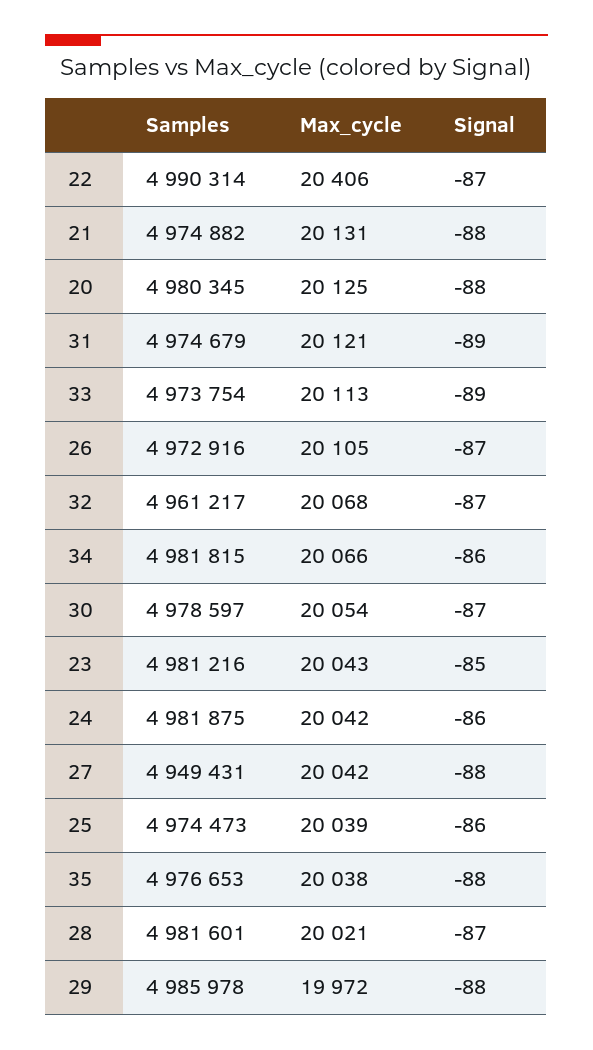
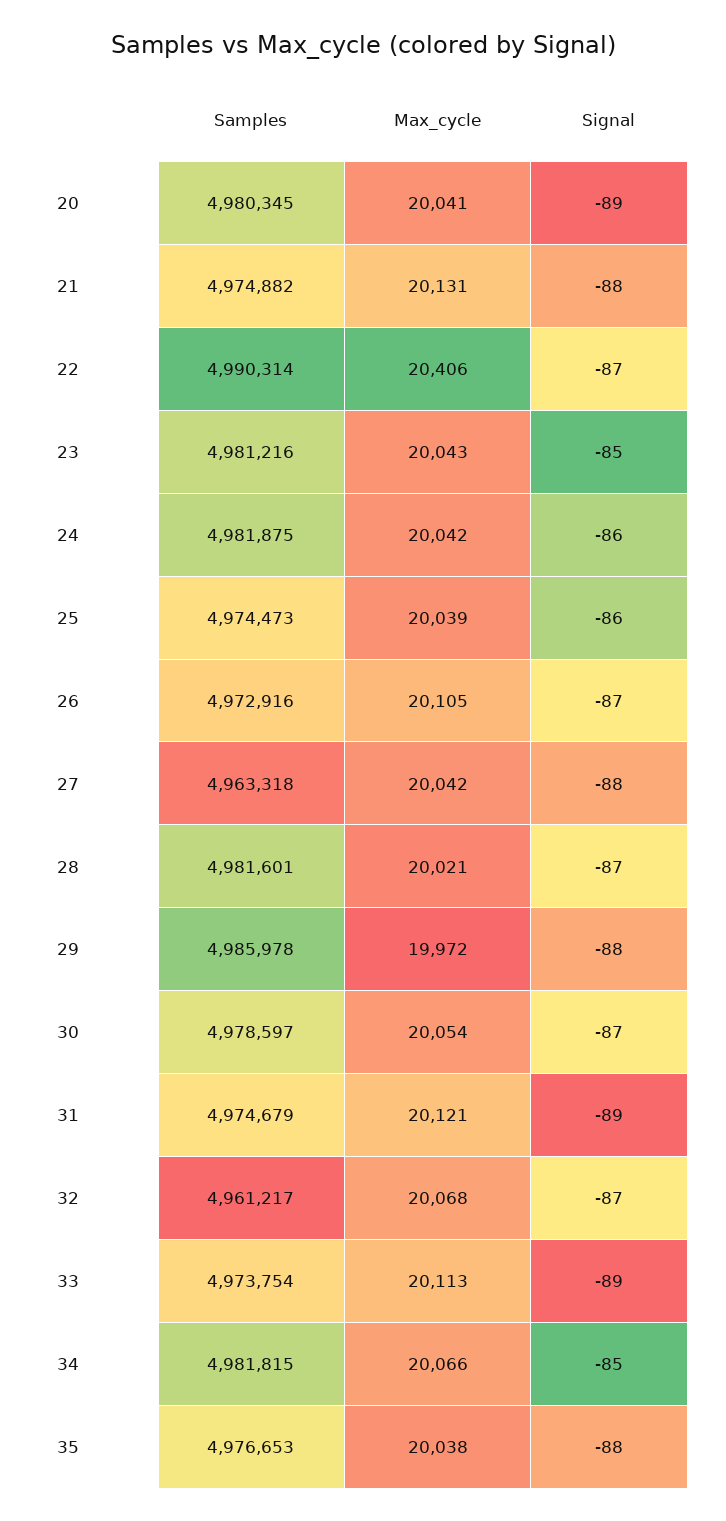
  {
    "Samples": {
      "22": 4990314,
      "21": 4974882,
      "20": 4980345,
      "31": 4974679,
      "33": 4973754,
      "26": 4972916,
      "32": 4961217,
      "34": 4981815,
      "30": 4978597,
      "23": 4981216,
      "24": 4981875,
-     "27": 4949431,
+     "27": 4963318,
      "25": 4974473,
      "35": 4976653,
      "28": 4981601,
      "29": 4985978
    },
    "Max_cycle": {
      "22": 20406,
      "21": 20131,
-     "20": 20125,
+     "20": 20041,
      "31": 20121,
      "33": 20113,
      "26": 20105,
      "32": 20068,
      "34": 20066,
      "30": 20054,
      "23": 20043,
      "24": 20042,
      "27": 20042,
      "25": 20039,
      "35": 20038,
      "28": 20021,
      "29": 19972
    },
    "Signal": {
      "22": -87,
      "21": -88,
-     "20": -88,
+     "20": -89,
      "31": -89,
      "33": -89,
      "26": -87,
      "32": -87,
-     "34": -86,
+     "34": -85,
      "30": -87,
      "23": -85,
      "24": -86,
      "27": -88,
      "25": -86,
      "35": -88,
      "28": -87,
      "29": -88
    }
  }

